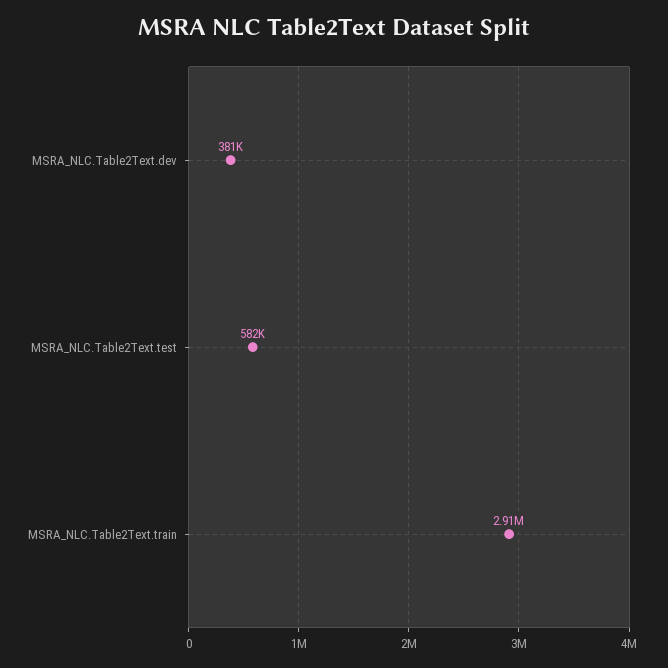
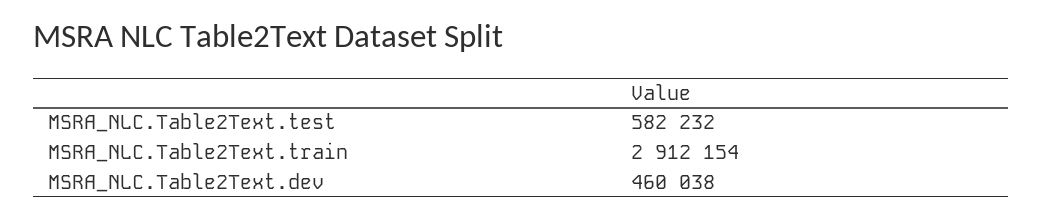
  {
-   "MSRA_NLC.Table2Text.dev": 381000,
+   "MSRA_NLC.Table2Text.dev": 460038,
    "MSRA_NLC.Table2Text.test": 582232,
    "MSRA_NLC.Table2Text.train": 2912154
  }

